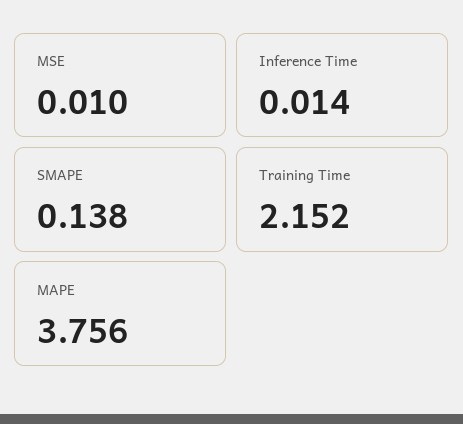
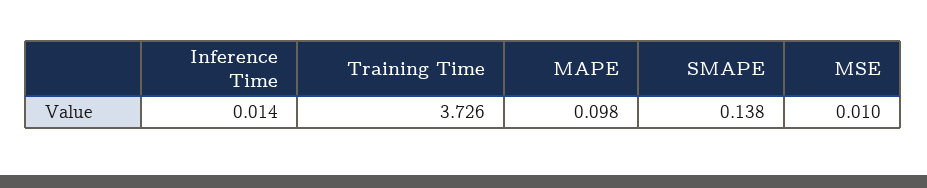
  {
    "MSE": 0.01,
    "Inference Time": 0.014,
    "SMAPE": 0.138,
-   "Training Time": 2.152,
+   "Training Time": 3.726,
-   "MAPE": 3.756
+   "MAPE": 0.098
  }

